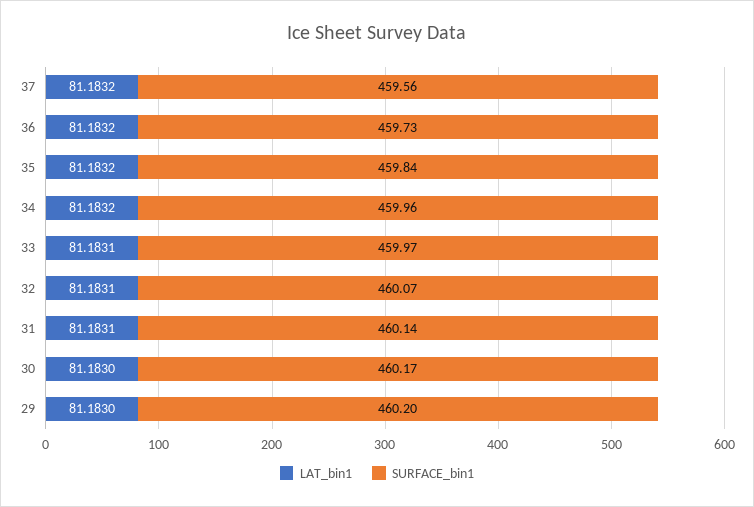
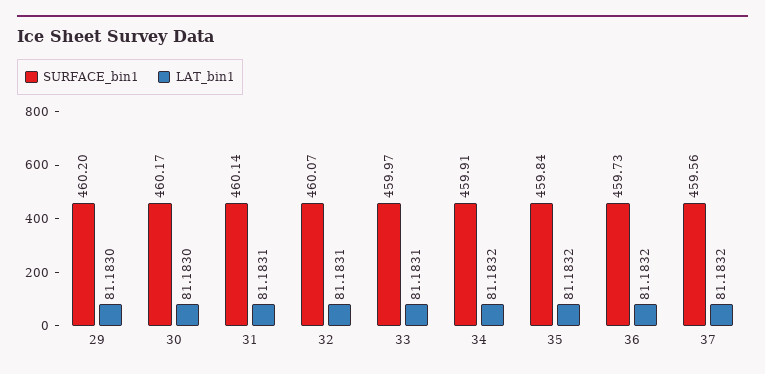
  {
    "LAT_bin1": {
      "37": 81.1832,
      "36": 81.1832,
      "35": 81.1832,
      "34": 81.1832,
      "33": 81.1831,
      "32": 81.1831,
      "31": 81.1831,
      "30": 81.183,
      "29": 81.183
    },
    "SURFACE_bin1": {
      "37": 459.56,
      "36": 459.73,
      "35": 459.84,
-     "34": 459.96,
+     "34": 459.91,
      "33": 459.97,
      "32": 460.07,
      "31": 460.14,
      "30": 460.17,
      "29": 460.2
    }
  }

